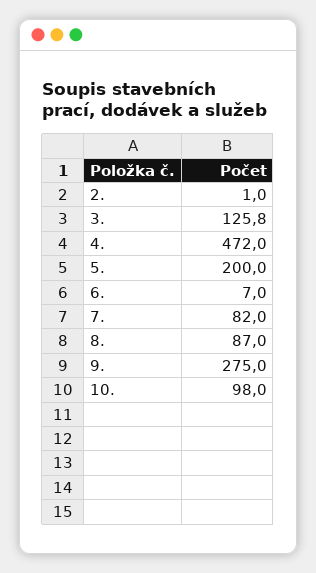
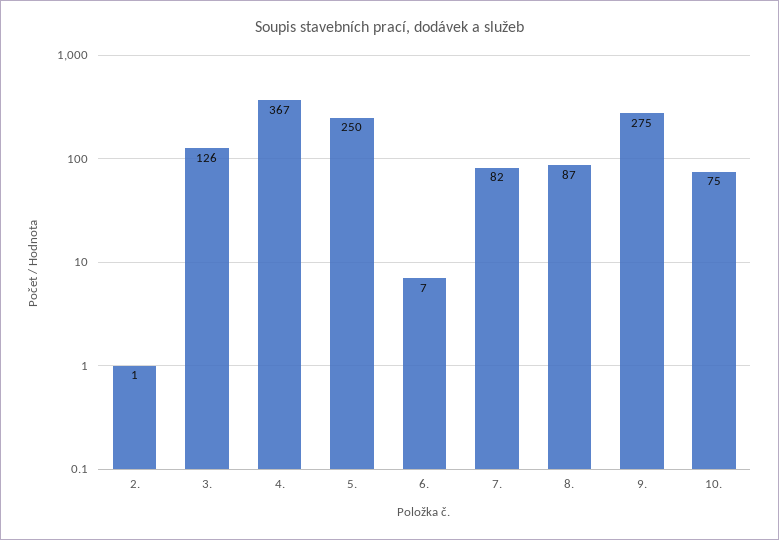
  {
    "2.": 1,
    "3.": 125.8,
-   "4.": 472,
+   "4.": 367,
-   "5.": 200,
+   "5.": 250,
    "6.": 7,
    "7.": 82,
    "8.": 87,
    "9.": 275,
-   "10.": 98
+   "10.": 75
  }

